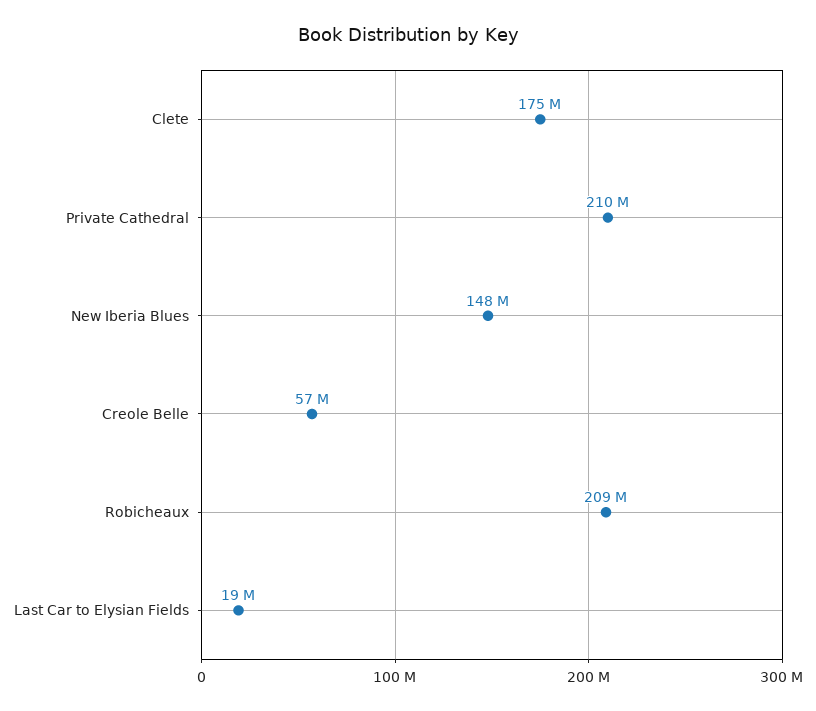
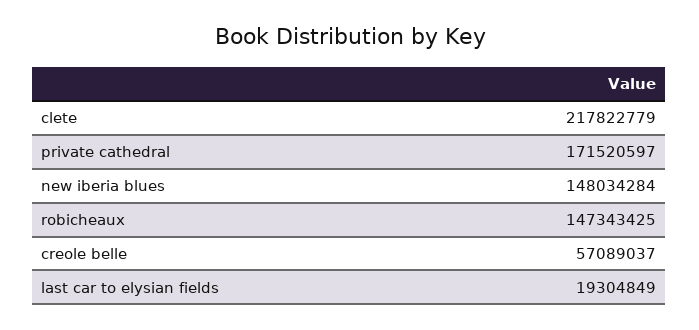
  {
-   "Clete": 175000000,
+   "Clete": 217822779,
-   "Private Cathedral": 210000000,
+   "Private Cathedral": 171520597,
    "New Iberia Blues": 148034284,
    "Creole Belle": 57089037,
-   "Robicheaux": 209000000,
+   "Robicheaux": 147343425,
    "Last Car to Elysian Fields": 19304849
  }

